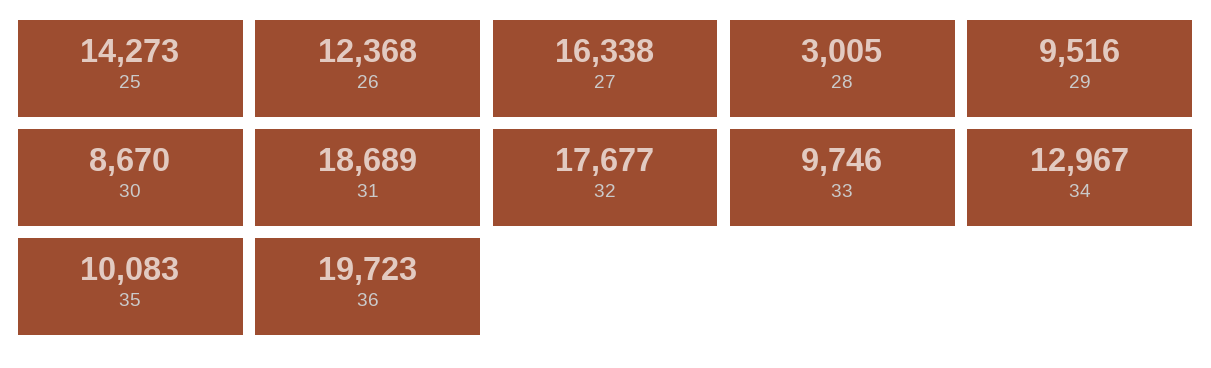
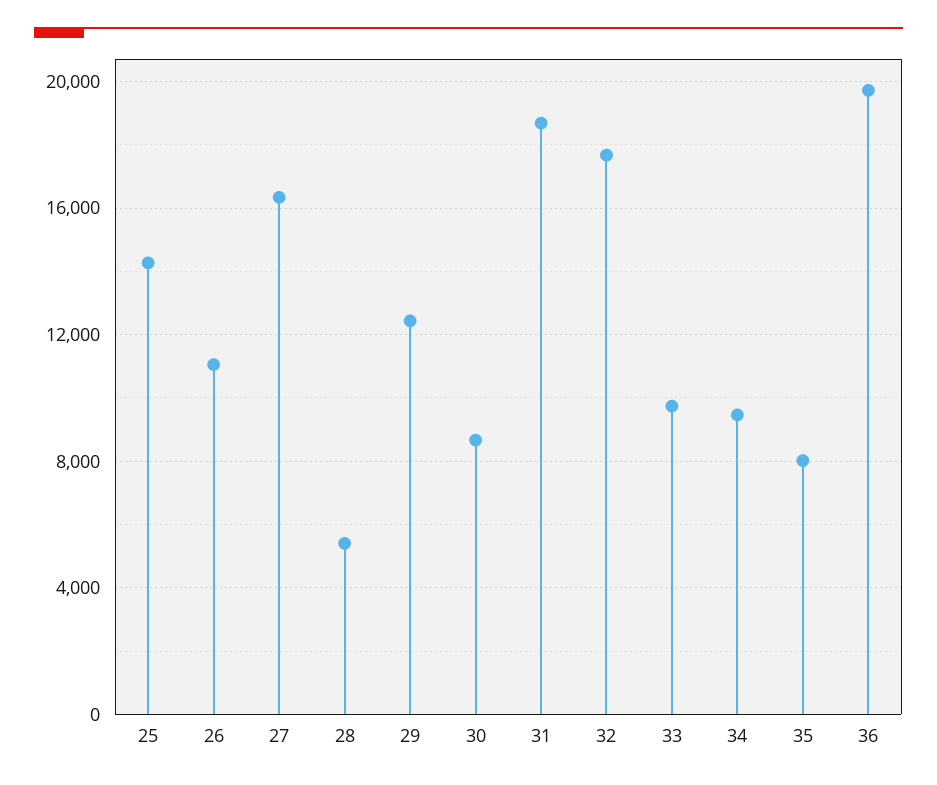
  {
    "25": 14273,
-   "26": 12368,
+   "26": 11000,
    "27": 16338,
-   "28": 3005,
+   "28": 5500,
-   "29": 9516,
+   "29": 12500,
    "30": 8670,
    "31": 18689,
    "32": 17677,
    "33": 9746,
-   "34": 12967,
+   "34": 9500,
-   "35": 10083,
+   "35": 8000,
    "36": 19723
  }

